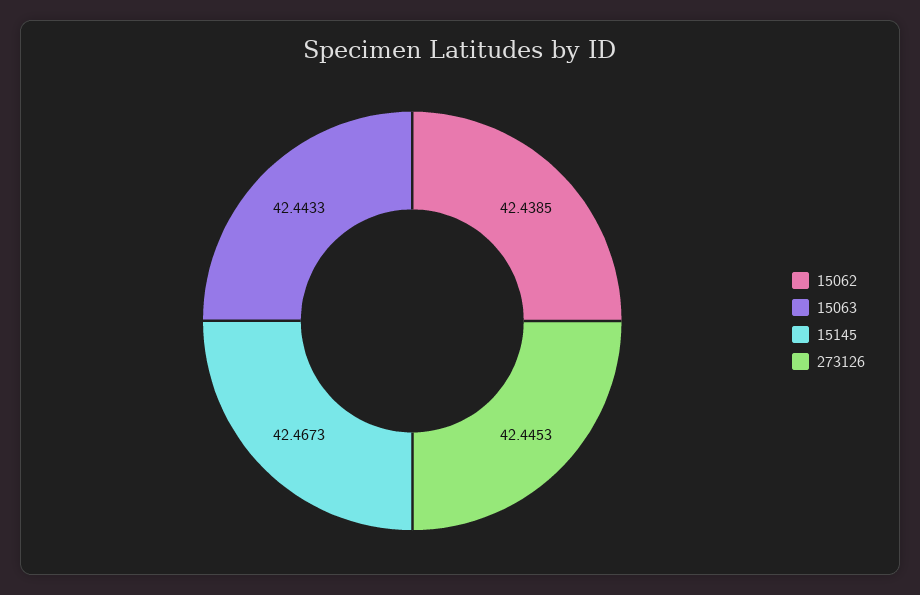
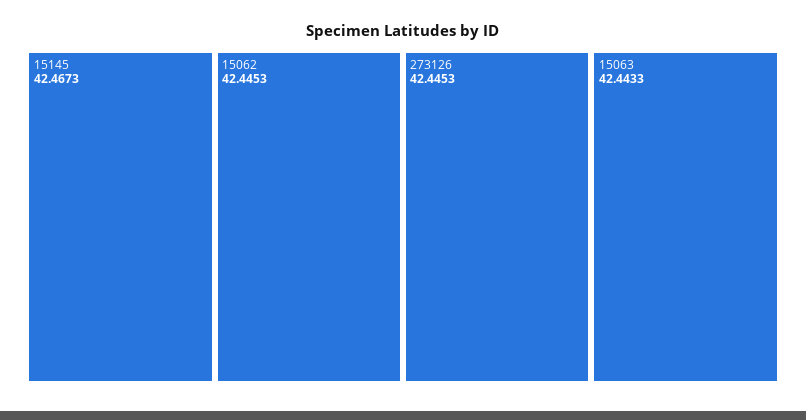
  {
-   "15062": 42.4385,
+   "15062": 42.4453,
    "15063": 42.4433,
    "15145": 42.4673,
    "273126": 42.4453
  }

